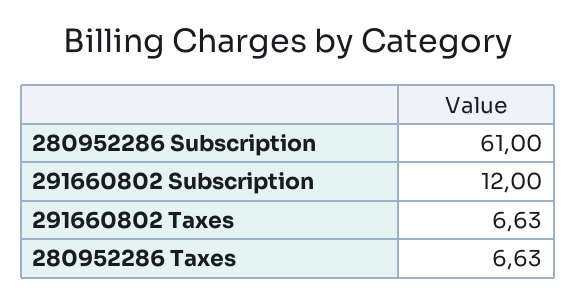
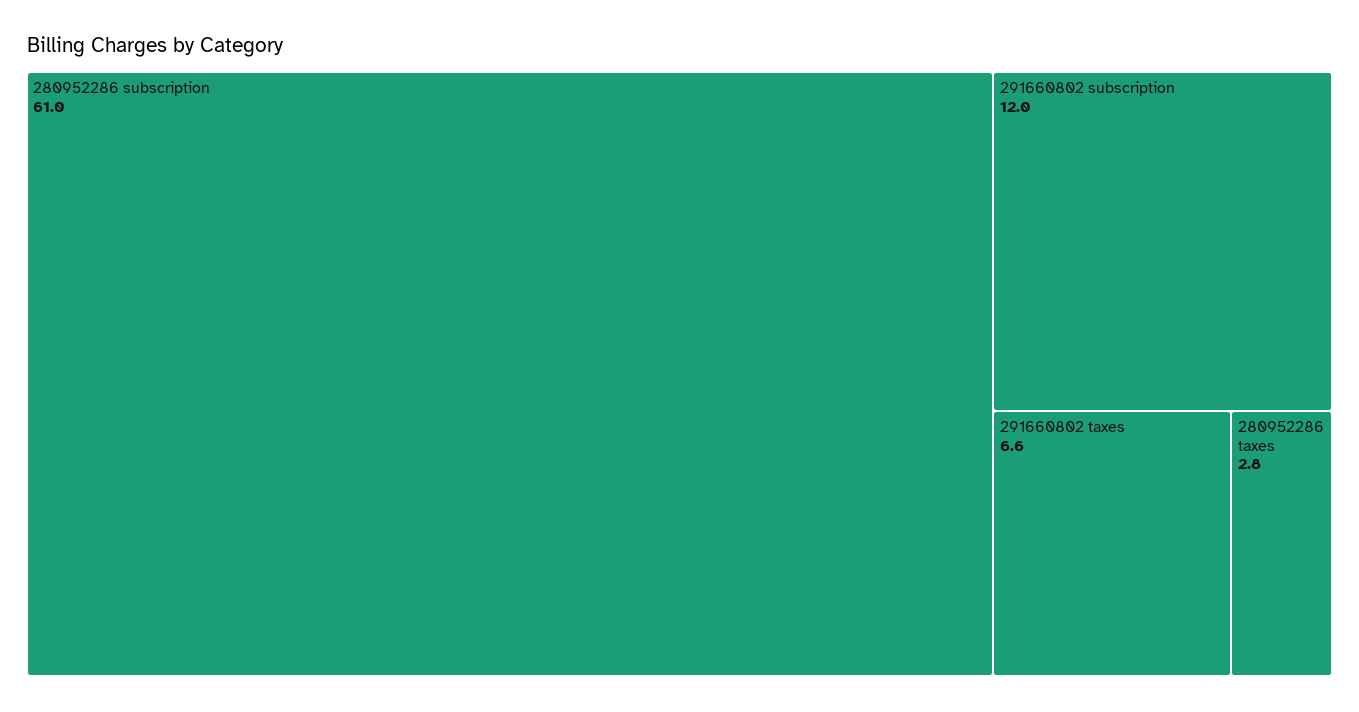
  {
    "280952286 Subscription": 61,
    "291660802 Subscription": 12,
    "291660802 Taxes": 6.63,
-   "280952286 Taxes": 6.63
+   "280952286 Taxes": 2.8
  }

